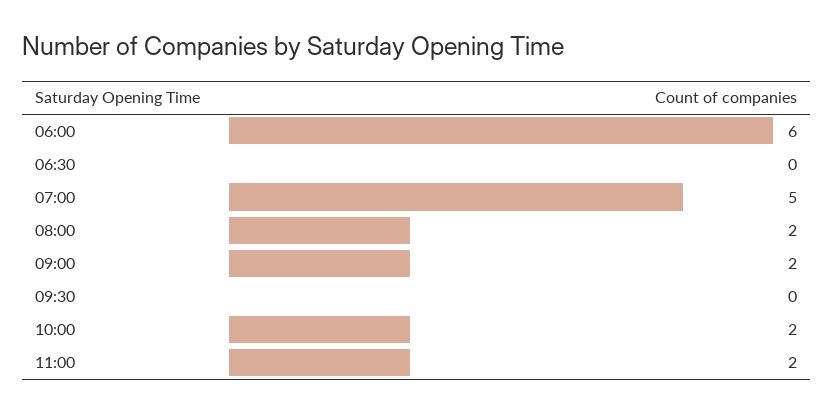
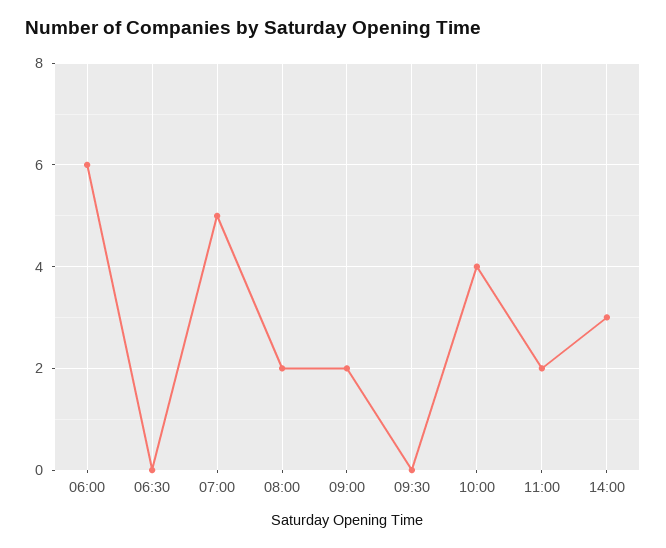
  {
    "06:00": 6,
    "06:30": 0,
    "07:00": 5,
    "08:00": 2,
    "09:00": 2,
    "09:30": 0,
-   "10:00": 2,
+   "10:00": 4,
-   "11:00": 2
+   "11:00": 2,
+   "14:00": 3
  }

